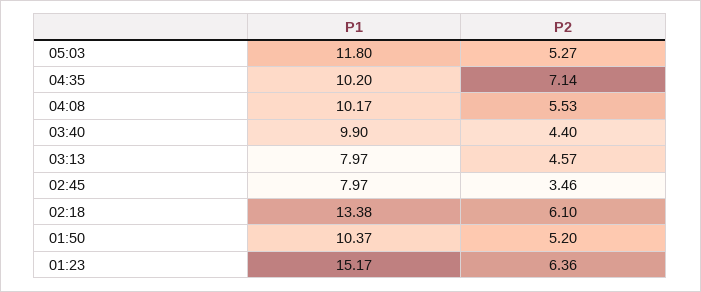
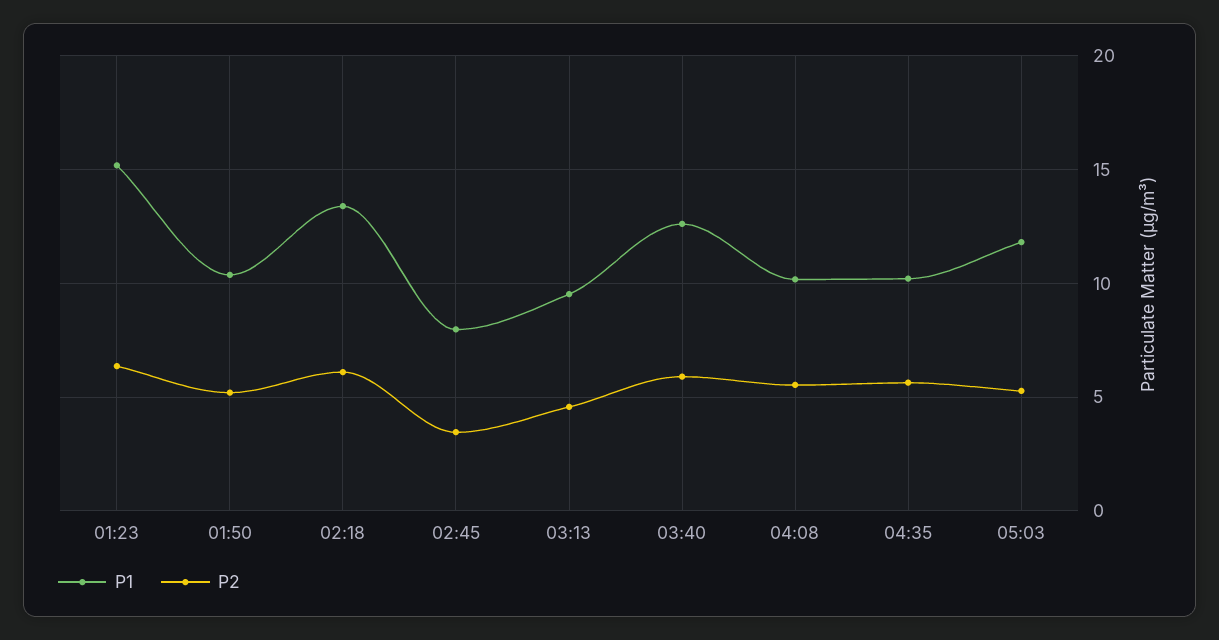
  {
    "P1": {
      "05:03": 11.8,
      "04:35": 10.2,
      "04:08": 10.17,
-     "03:40": 9.9,
+     "03:40": 12.5,
-     "03:13": 7.97,
+     "03:13": 9.5,
      "02:45": 7.97,
      "02:18": 13.38,
      "01:50": 10.37,
      "01:23": 15.17
    },
    "P2": {
      "05:03": 5.27,
-     "04:35": 7.14,
+     "04:35": 5.5,
      "04:08": 5.53,
-     "03:40": 4.4,
+     "03:40": 6,
      "03:13": 4.57,
      "02:45": 3.46,
      "02:18": 6.1,
      "01:50": 5.2,
      "01:23": 6.36
    }
  }

